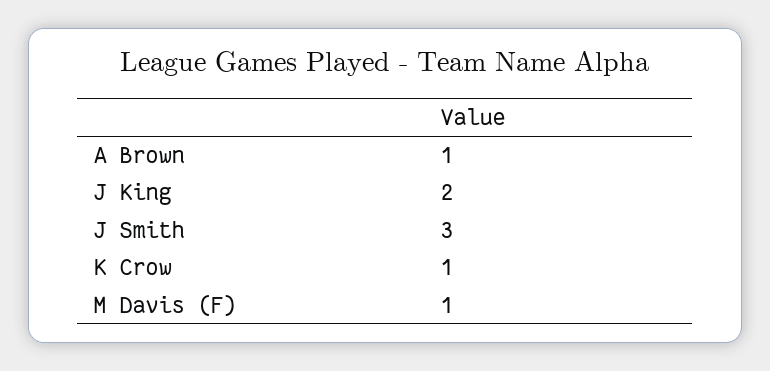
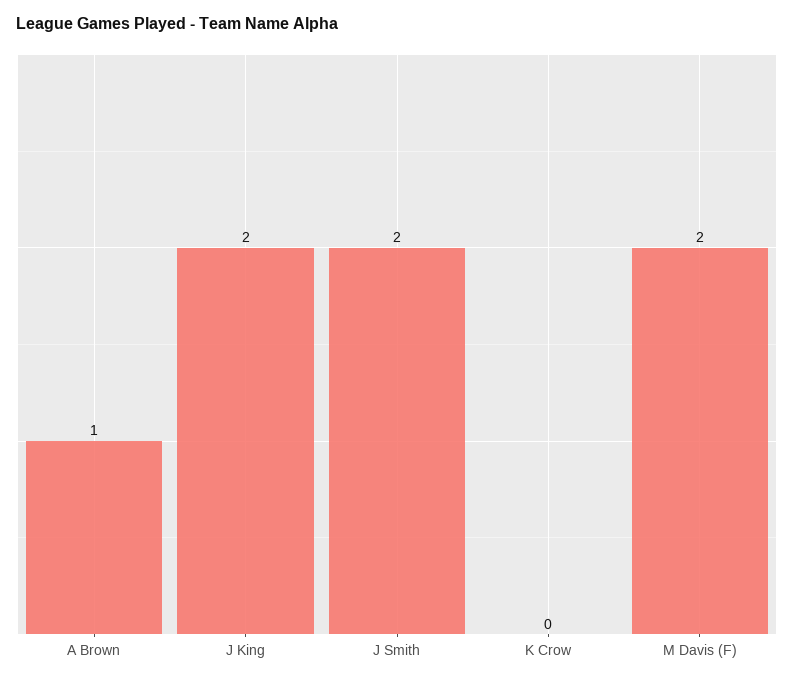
  {
    "A Brown": 1,
    "J King": 2,
-   "J Smith": 3,
+   "J Smith": 2,
-   "K Crow": 1,
+   "K Crow": 0,
-   "M Davis (F)": 1
+   "M Davis (F)": 2
  }

